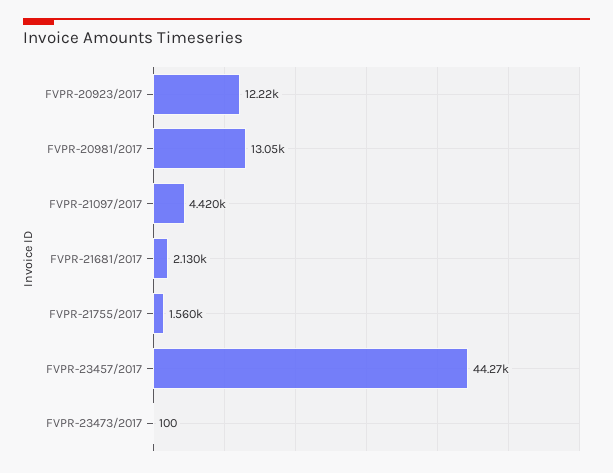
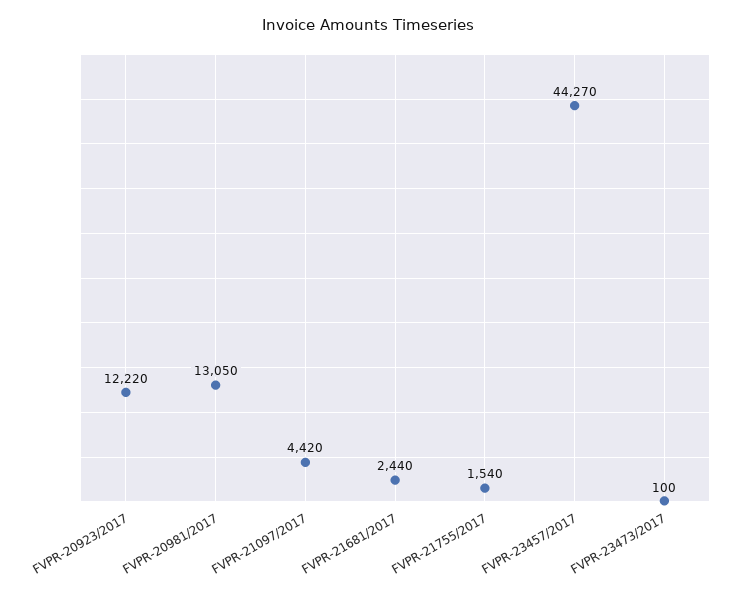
  {
    "FVPR-20923/2017": 12220,
    "FVPR-20981/2017": 13050,
    "FVPR-21097/2017": 4420,
-   "FVPR-21681/2017": 2130,
+   "FVPR-21681/2017": 2440,
-   "FVPR-21755/2017": 1560,
+   "FVPR-21755/2017": 1540,
    "FVPR-23457/2017": 44270,
    "FVPR-23473/2017": 100
  }

